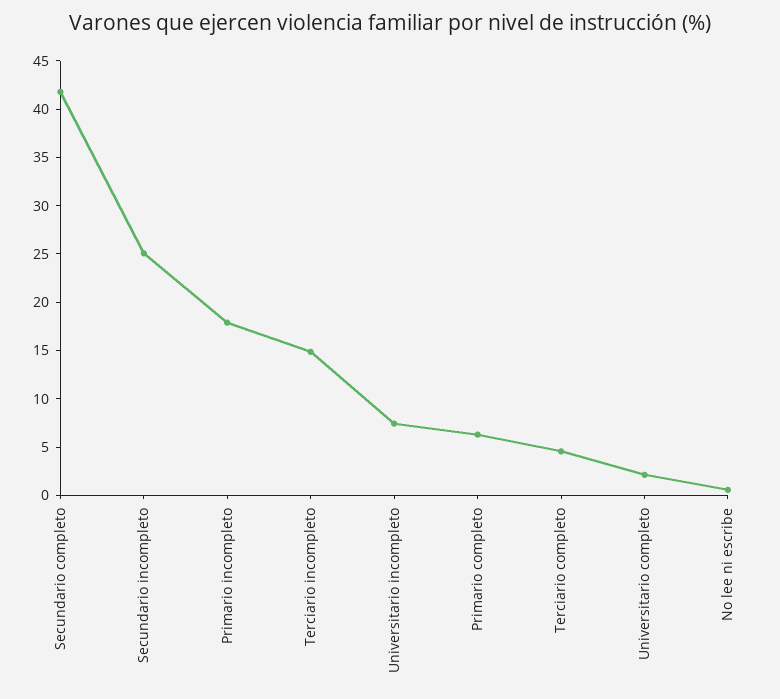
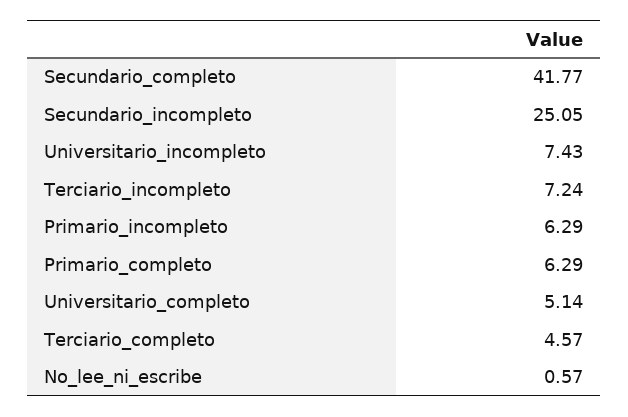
  {
    "Secundario completo": 41.77,
    "Secundario incompleto": 25.05,
-   "Primario incompleto": 18,
+   "Primario incompleto": 6.29,
-   "Terciario incompleto": 15,
+   "Terciario incompleto": 7.24,
    "Universitario incompleto": 7.43,
    "Primario completo": 6.29,
    "Terciario completo": 4.57,
-   "Universitario completo": 2,
+   "Universitario completo": 5.14,
    "No lee ni escribe": 0.57
  }

